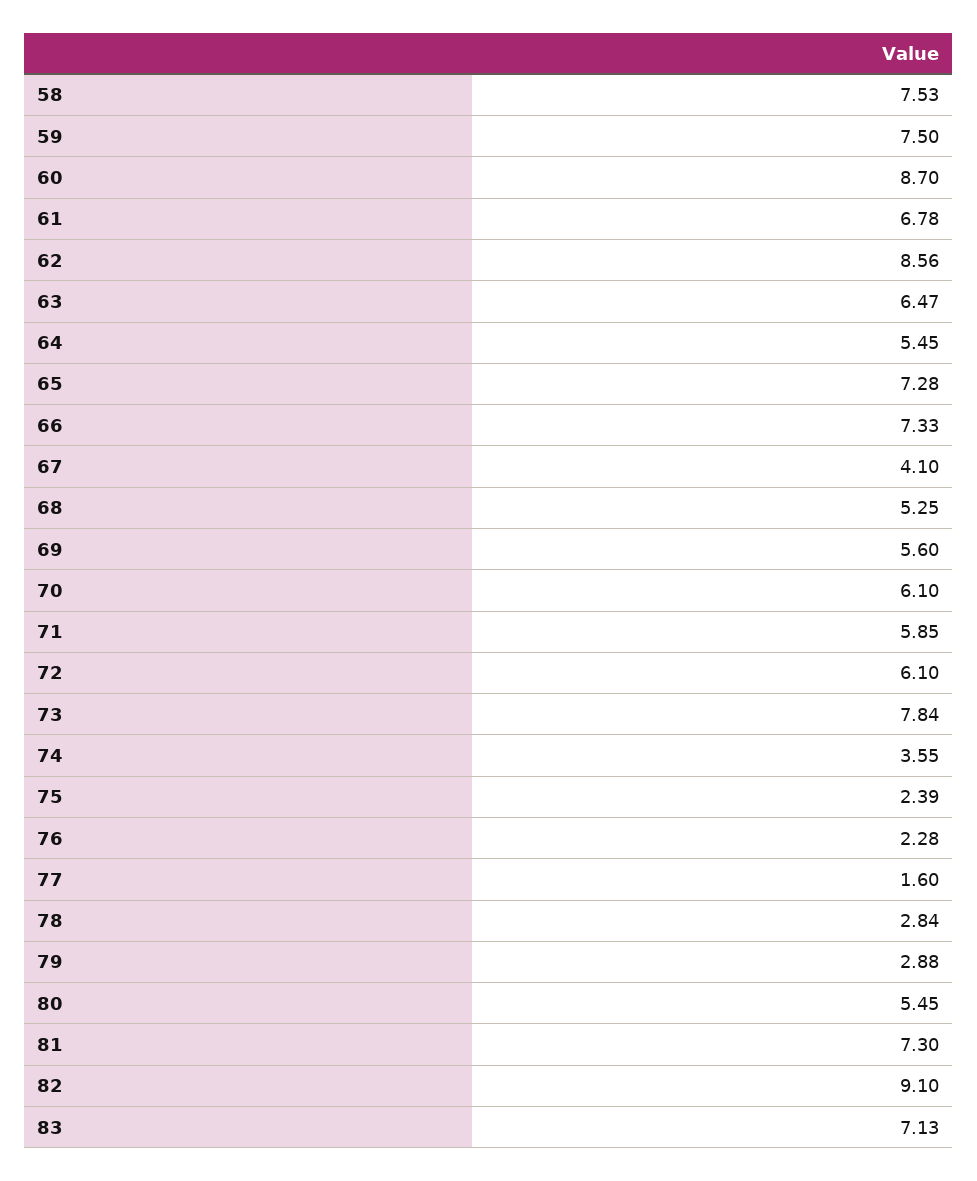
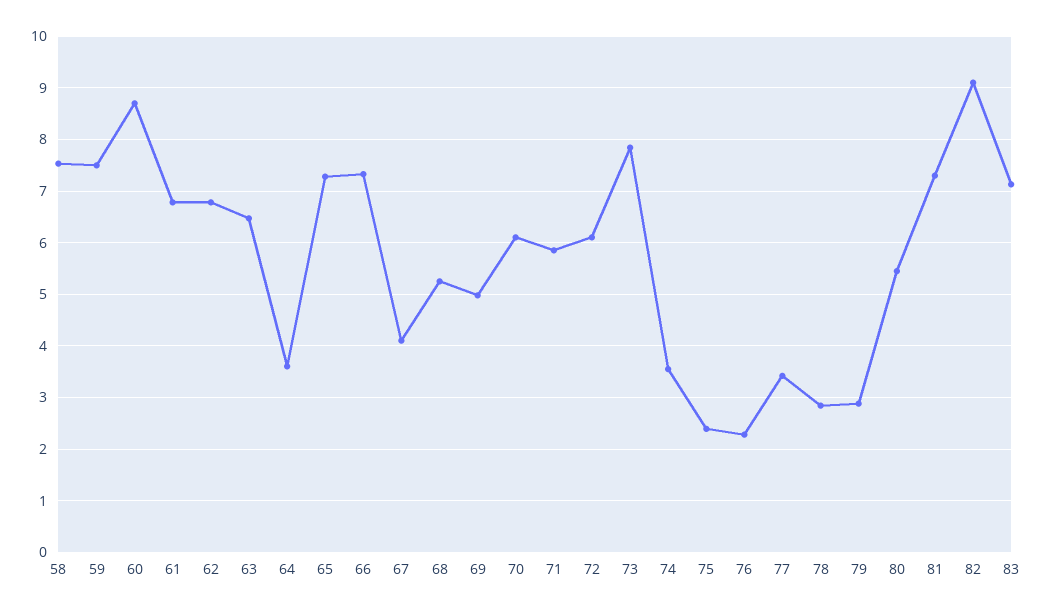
  {
    "58": 7.53,
    "59": 7.5,
    "60": 8.7,
    "61": 6.78,
-   "62": 8.56,
+   "62": 6.8,
    "63": 6.47,
-   "64": 5.45,
+   "64": 3.6,
    "65": 7.28,
    "66": 7.33,
    "67": 4.1,
    "68": 5.25,
-   "69": 5.6,
+   "69": 5,
    "70": 6.1,
    "71": 5.85,
    "72": 6.1,
    "73": 7.84,
    "74": 3.55,
    "75": 2.39,
    "76": 2.28,
-   "77": 1.6,
+   "77": 3.4,
    "78": 2.84,
    "79": 2.88,
    "80": 5.45,
    "81": 7.3,
    "82": 9.1,
    "83": 7.13
  }

